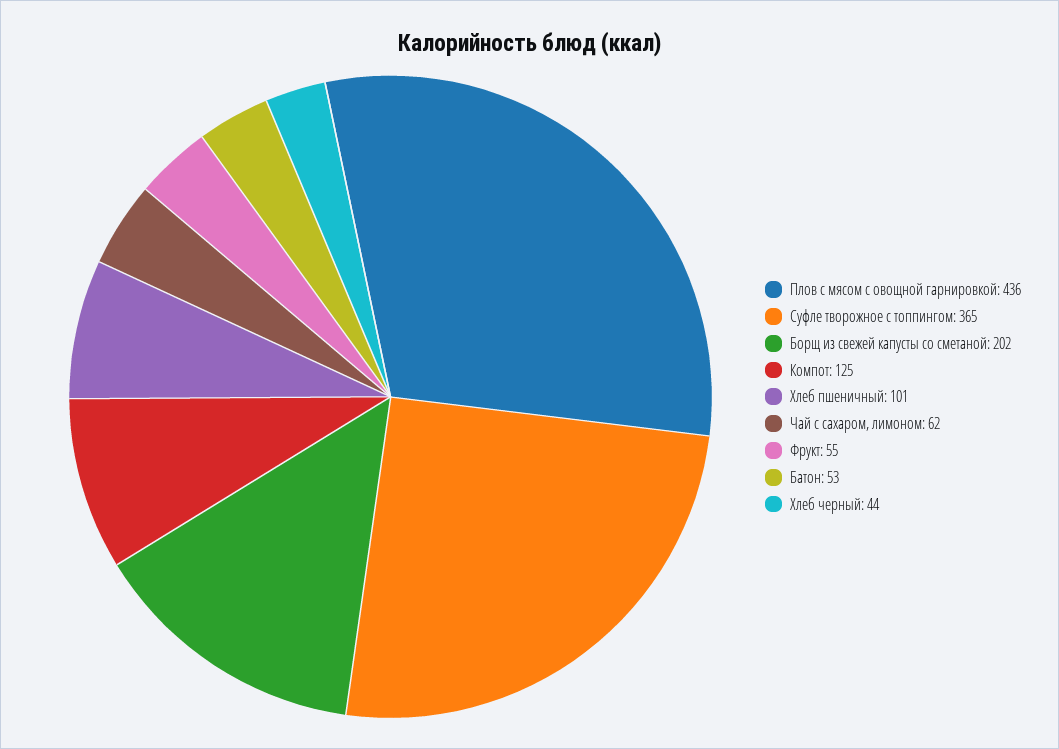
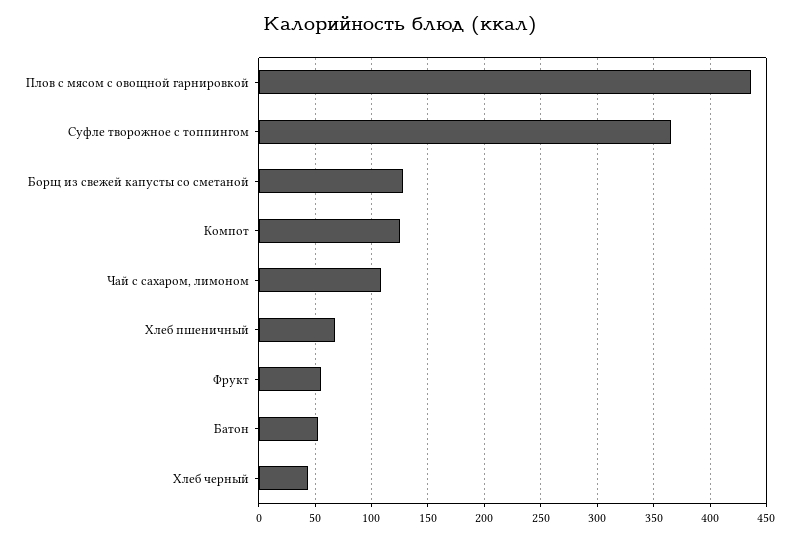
  {
    "Плов с мясом с овощной гарнировкой": 436,
    "Суфле творожное с топпингом": 365,
-   "Борщ из свежей капусты со сметаной": 202,
+   "Борщ из свежей капусты со сметаной": 130,
    "Компот": 125,
-   "Хлеб пшеничный": 101,
+   "Хлеб пшеничный": 70,
-   "Чай с сахаром, лимоном": 62,
+   "Чай с сахаром, лимоном": 110,
    "Фрукт": 55,
    "Батон": 53,
    "Хлеб черный": 44
  }

